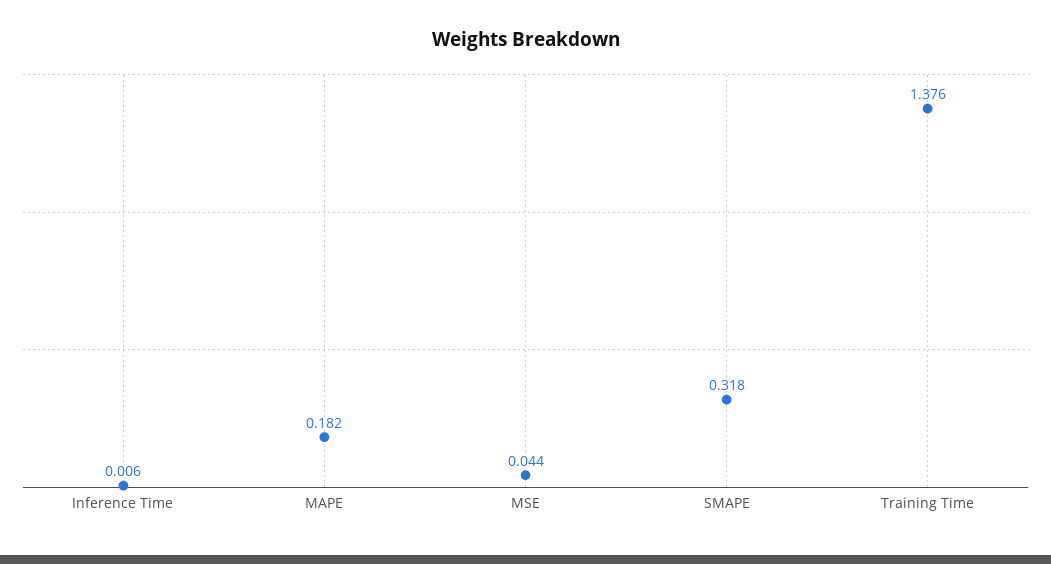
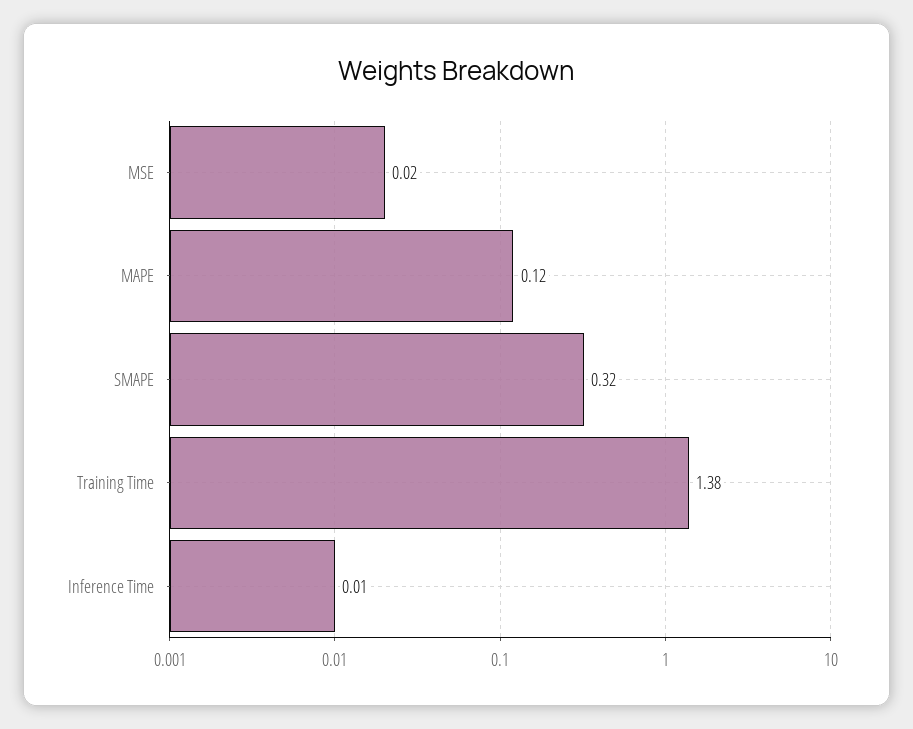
  {
    "Inference Time": 0.006,
-   "MAPE": 0.182,
+   "MAPE": 0.12,
-   "MSE": 0.044,
+   "MSE": 0.02,
    "SMAPE": 0.318,
    "Training Time": 1.376
  }

